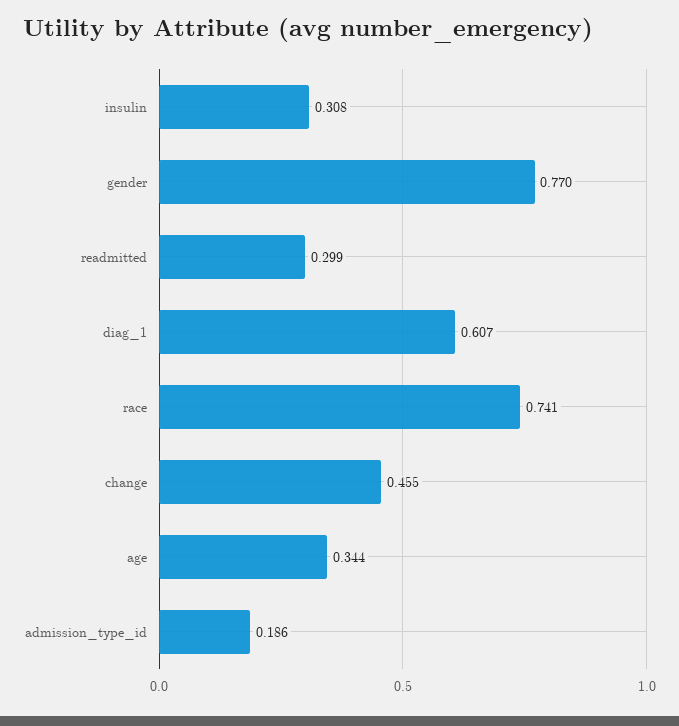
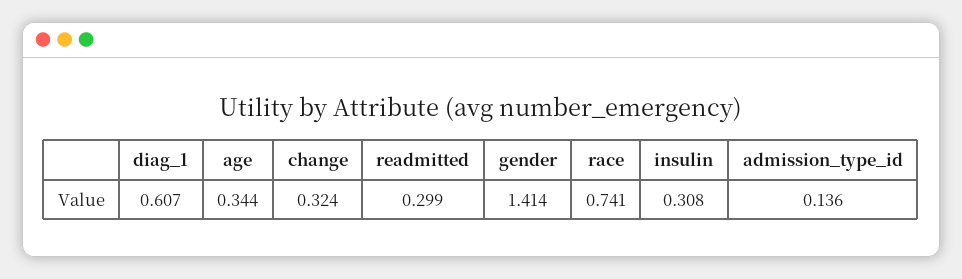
  {
    "insulin": 0.308,
-   "gender": 0.77,
+   "gender": 1.414,
    "readmitted": 0.299,
    "diag_1": 0.607,
    "race": 0.741,
-   "change": 0.455,
+   "change": 0.324,
    "age": 0.344,
-   "admission_type_id": 0.186
+   "admission_type_id": 0.136
  }

